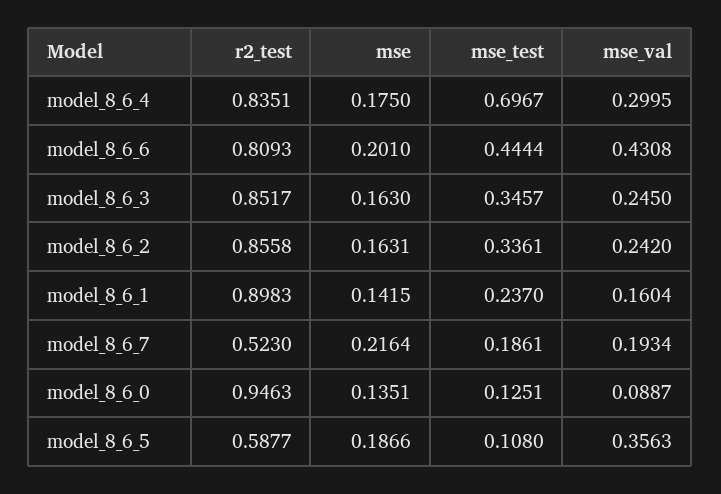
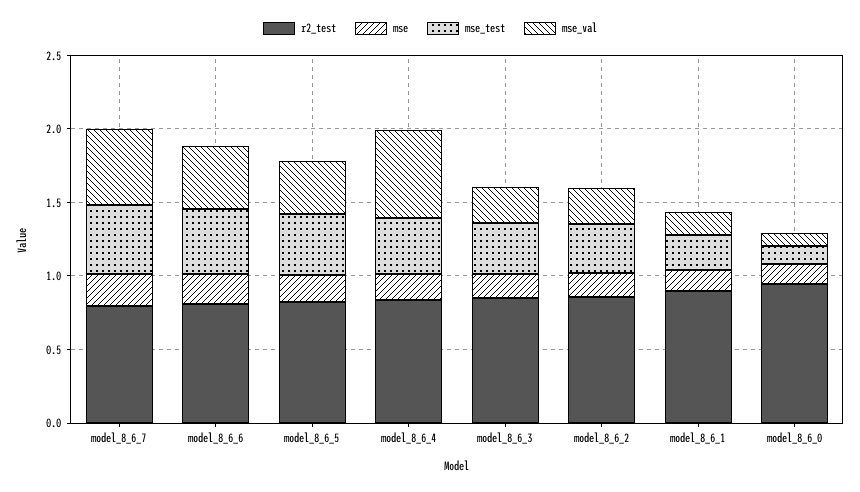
  {
    "r2_test": {
      "model_8_6_4": 0.8351,
      "model_8_6_6": 0.8093,
      "model_8_6_3": 0.8517,
      "model_8_6_2": 0.8558,
      "model_8_6_1": 0.8983,
-     "model_8_6_7": 0.523,
+     "model_8_6_7": 0.8,
      "model_8_6_0": 0.9463,
-     "model_8_6_5": 0.5877
+     "model_8_6_5": 0.8
    },
    "mse": {
      "model_8_6_4": 0.175,
      "model_8_6_6": 0.201,
      "model_8_6_3": 0.163,
      "model_8_6_2": 0.1631,
      "model_8_6_1": 0.1415,
      "model_8_6_7": 0.2164,
      "model_8_6_0": 0.1351,
      "model_8_6_5": 0.1866
    },
    "mse_test": {
-     "model_8_6_4": 0.6967,
+     "model_8_6_4": 0.4,
      "model_8_6_6": 0.4444,
      "model_8_6_3": 0.3457,
      "model_8_6_2": 0.3361,
      "model_8_6_1": 0.237,
-     "model_8_6_7": 0.1861,
+     "model_8_6_7": 0.5,
      "model_8_6_0": 0.1251,
-     "model_8_6_5": 0.108
+     "model_8_6_5": 0.4
    },
    "mse_val": {
-     "model_8_6_4": 0.2995,
+     "model_8_6_4": 0.6,
      "model_8_6_6": 0.4308,
      "model_8_6_3": 0.245,
      "model_8_6_2": 0.242,
      "model_8_6_1": 0.1604,
-     "model_8_6_7": 0.1934,
+     "model_8_6_7": 0.5,
      "model_8_6_0": 0.0887,
      "model_8_6_5": 0.3563
    }
  }

